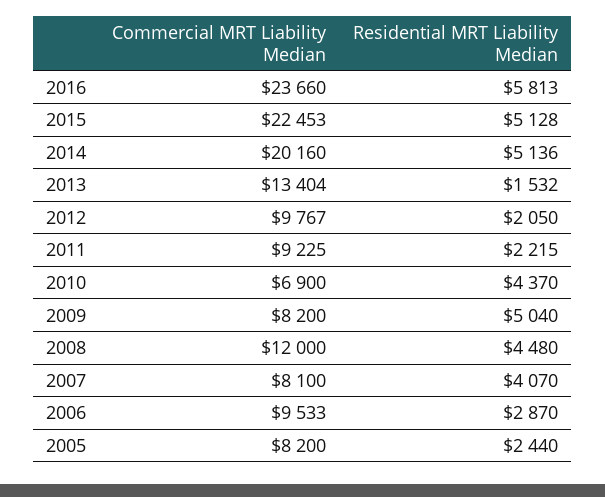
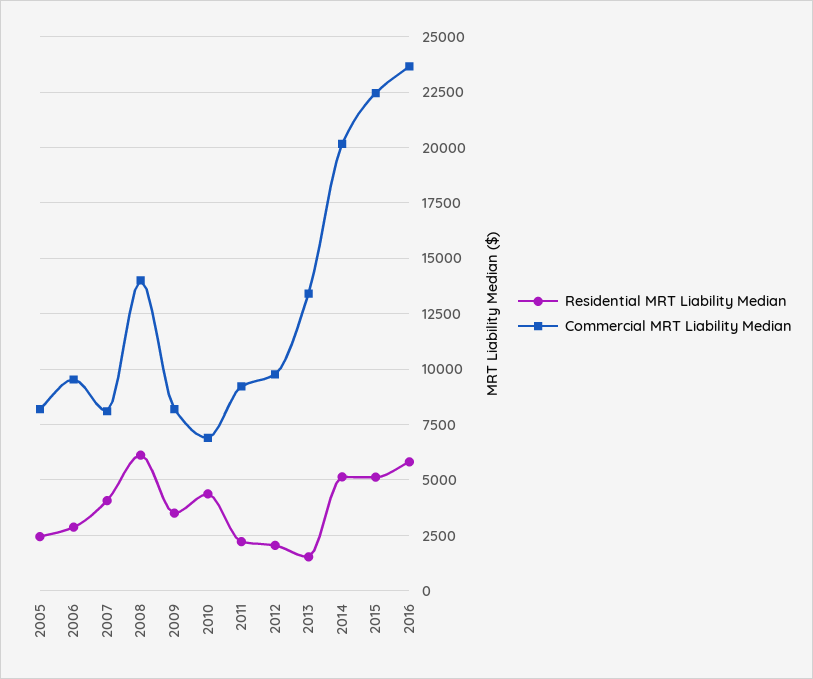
  {
    "Commercial MRT Liability Median": {
      "2016": 23660,
      "2015": 22453,
      "2014": 20160,
      "2013": 13404,
      "2012": 9767,
      "2011": 9225,
      "2010": 6900,
      "2009": 8200,
-     "2008": 12000,
+     "2008": 14000,
      "2007": 8100,
      "2006": 9533,
      "2005": 8200
    },
    "Residential MRT Liability Median": {
      "2016": 5813,
      "2015": 5128,
      "2014": 5136,
      "2013": 1532,
      "2012": 2050,
      "2011": 2215,
      "2010": 4370,
-     "2009": 5040,
+     "2009": 3500,
-     "2008": 4480,
+     "2008": 6000,
      "2007": 4070,
      "2006": 2870,
      "2005": 2440
    }
  }

